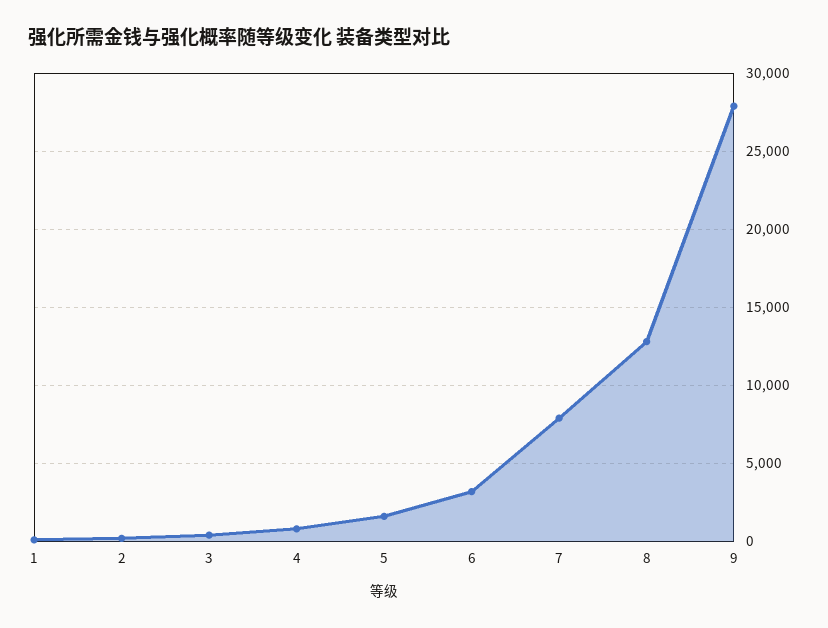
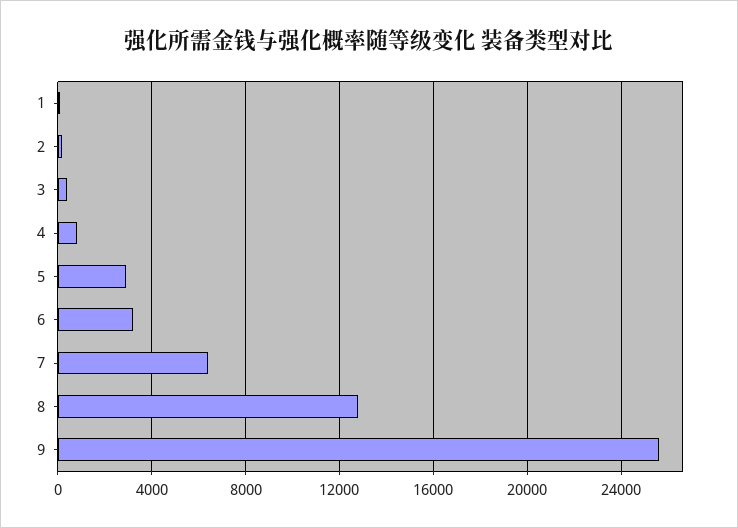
  {
    "1": 0,
    "2": 0,
    "3": 500,
    "4": 1000,
-   "5": 1500,
+   "5": 3000,
    "6": 3000,
-   "7": 8000,
+   "7": 6500,
    "8": 13000,
-   "9": 28000
+   "9": 25500
  }

